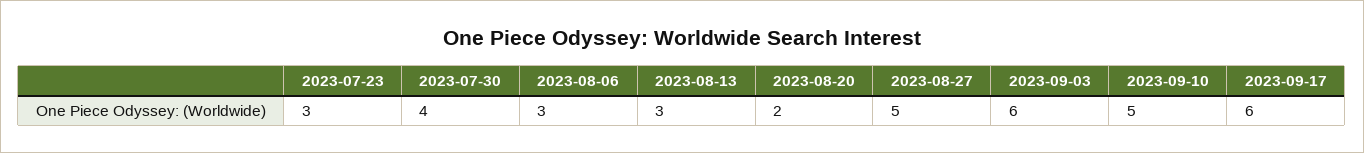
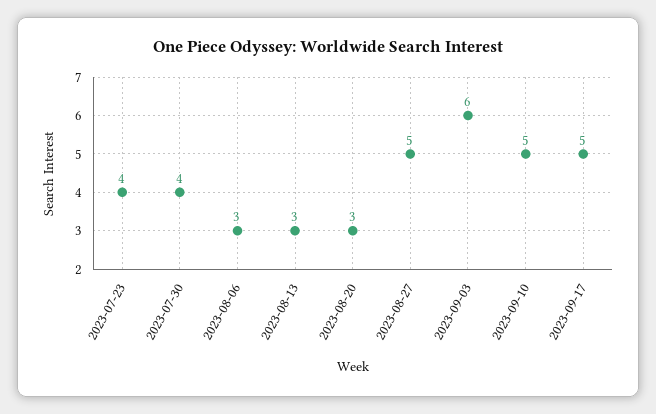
  {
-   "2023-07-23": 3,
+   "2023-07-23": 4,
    "2023-07-30": 4,
    "2023-08-06": 3,
    "2023-08-13": 3,
-   "2023-08-20": 2,
+   "2023-08-20": 3,
    "2023-08-27": 5,
    "2023-09-03": 6,
    "2023-09-10": 5,
-   "2023-09-17": 6
+   "2023-09-17": 5
  }

